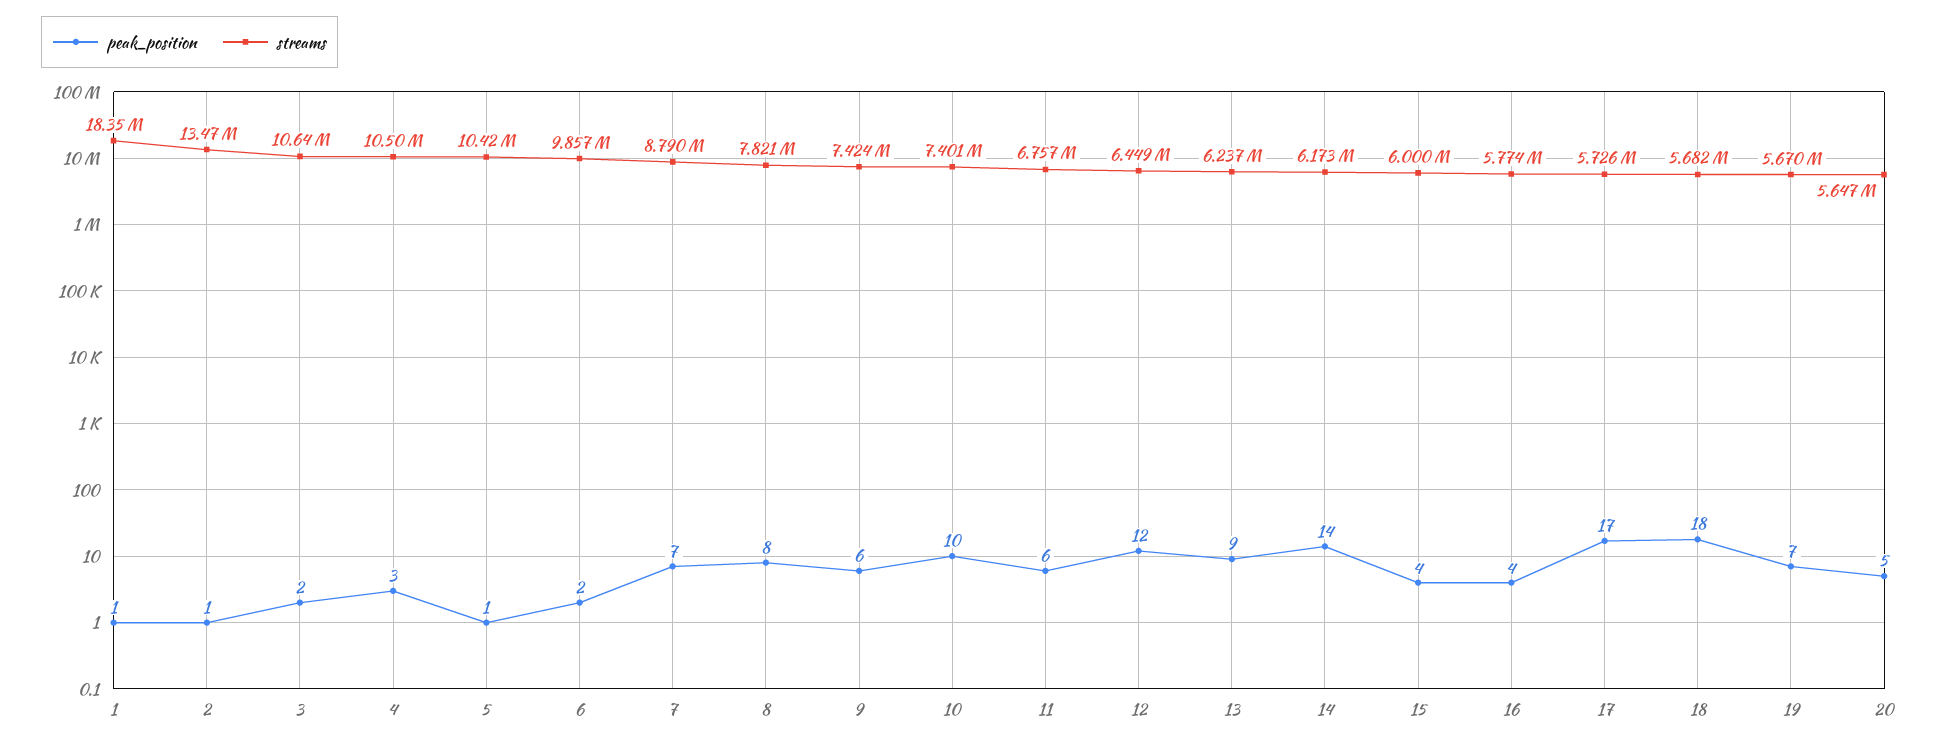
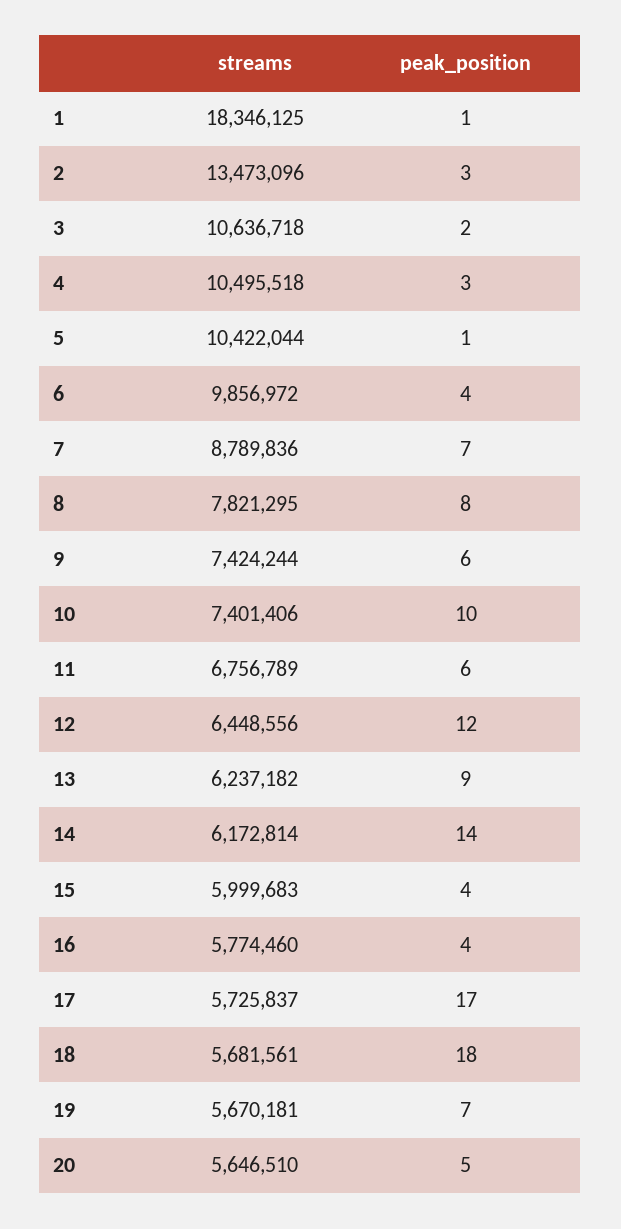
  {
    "peak_position": {
      "1": 1,
-     "2": 1,
+     "2": 3,
      "3": 2,
      "4": 3,
      "5": 1,
-     "6": 2,
+     "6": 4,
      "7": 7,
      "8": 8,
      "9": 6,
      "10": 10,
      "11": 6,
      "12": 12,
      "13": 9,
      "14": 14,
      "15": 4,
      "16": 4,
      "17": 17,
      "18": 18,
      "19": 7,
      "20": 5
    },
    "streams": {
      "1": 18346125,
      "2": 13473096,
      "3": 10636718,
      "4": 10495518,
      "5": 10422044,
      "6": 9856972,
      "7": 8789836,
      "8": 7821295,
      "9": 7424244,
      "10": 7401406,
      "11": 6756789,
      "12": 6448556,
      "13": 6237182,
      "14": 6172814,
      "15": 5999683,
      "16": 5774460,
      "17": 5725837,
      "18": 5681561,
      "19": 5670181,
      "20": 5646510
    }
  }

